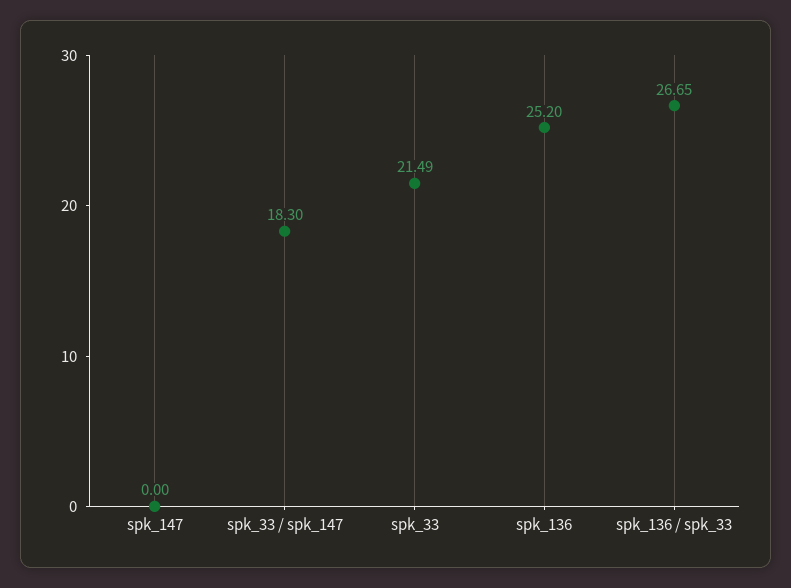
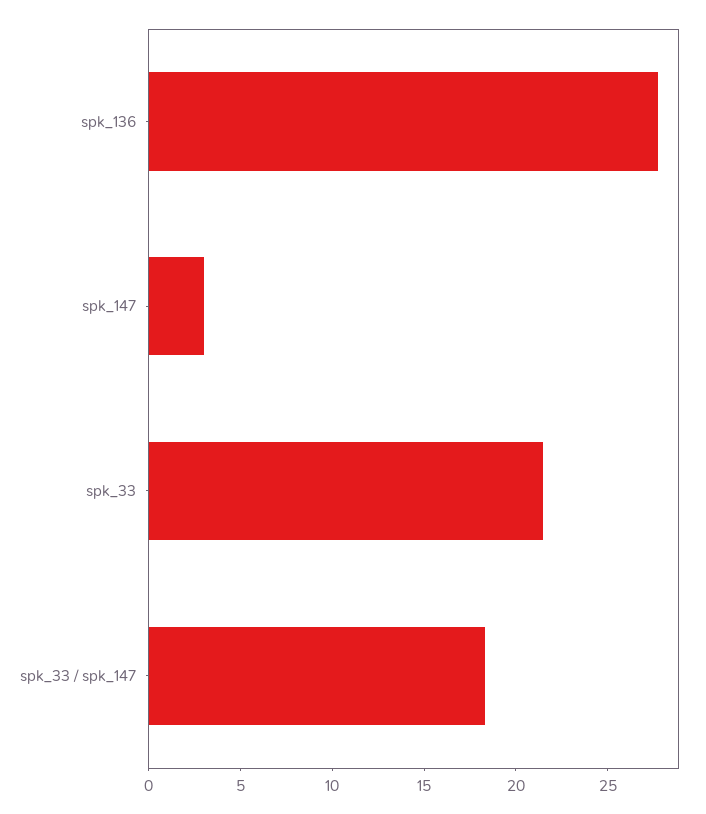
  {
-   "spk_147": 0,
+   "spk_147": 3,
    "spk_33 / spk_147": 18.3,
    "spk_33": 21.49,
-   "spk_136": 25.2,
+   "spk_136": 28
-   "spk_136 / spk_33": 26.65
  }

